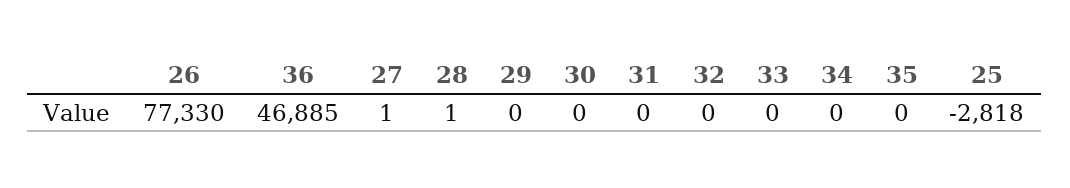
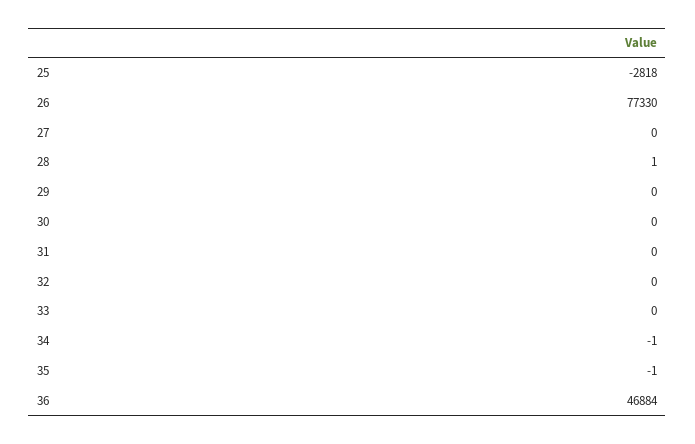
  {
    "26": 77330,
-   "36": 46885,
+   "36": 46884,
-   "27": 1,
+   "27": 0,
    "28": 1,
    "29": 0,
    "30": 0,
    "31": 0,
    "32": 0,
    "33": 0,
-   "34": 0,
+   "34": -1,
-   "35": 0,
+   "35": -1,
    "25": -2818
  }

